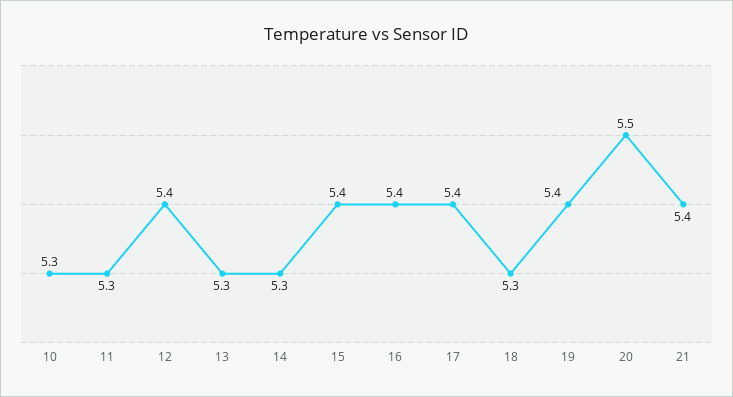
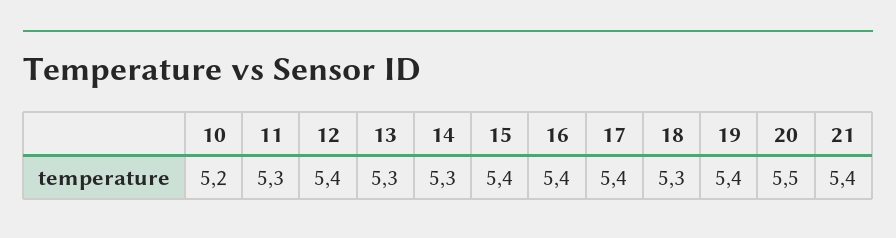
  {
-   "10": 5.3,
+   "10": 5.2,
    "11": 5.3,
    "12": 5.4,
    "13": 5.3,
    "14": 5.3,
    "15": 5.4,
    "16": 5.4,
    "17": 5.4,
    "18": 5.3,
    "19": 5.4,
    "20": 5.5,
    "21": 5.4
  }

